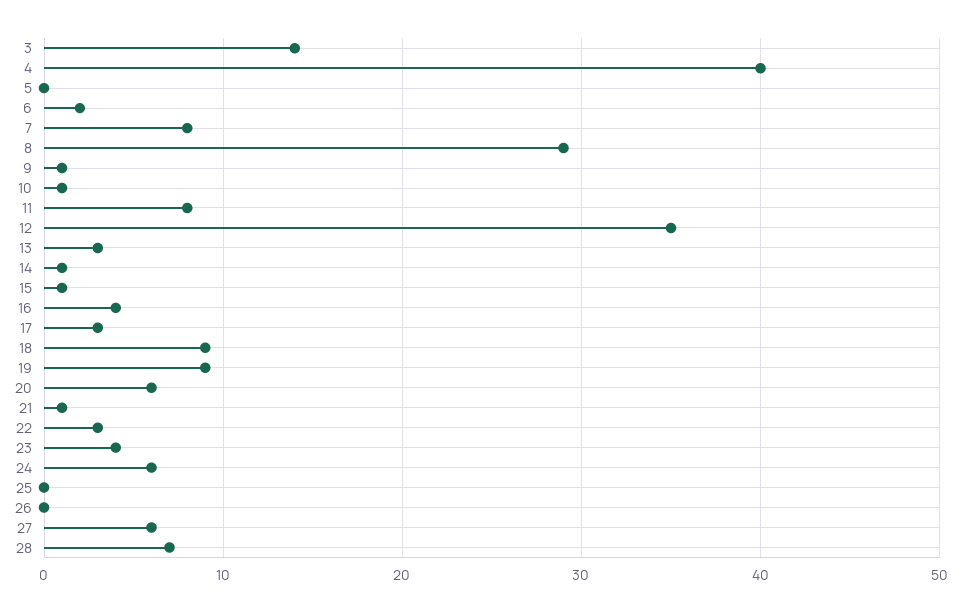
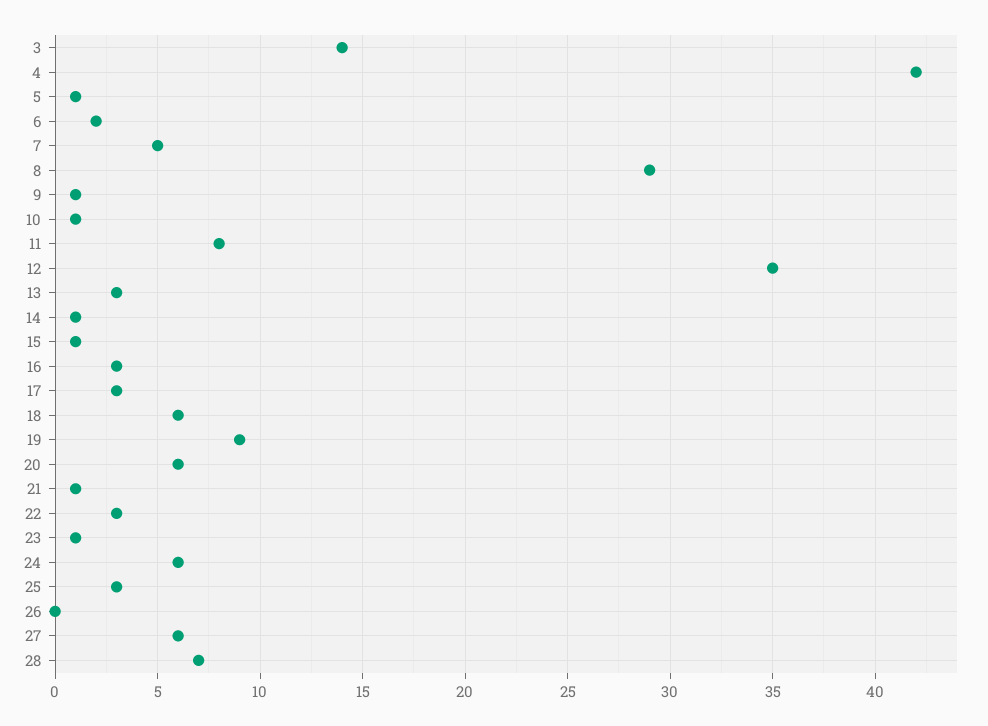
  {
    "3": 14,
-   "4": 40,
+   "4": 42,
-   "5": 0,
+   "5": 1,
    "6": 2,
-   "7": 8,
+   "7": 5,
    "8": 29,
    "9": 1,
    "10": 1,
    "11": 8,
    "12": 35,
    "13": 3,
    "14": 1,
    "15": 1,
-   "16": 4,
+   "16": 3,
    "17": 3,
-   "18": 9,
+   "18": 6,
    "19": 9,
    "20": 6,
    "21": 1,
    "22": 3,
-   "23": 4,
+   "23": 1,
    "24": 6,
-   "25": 0,
+   "25": 3,
    "26": 0,
    "27": 6,
    "28": 7
  }

